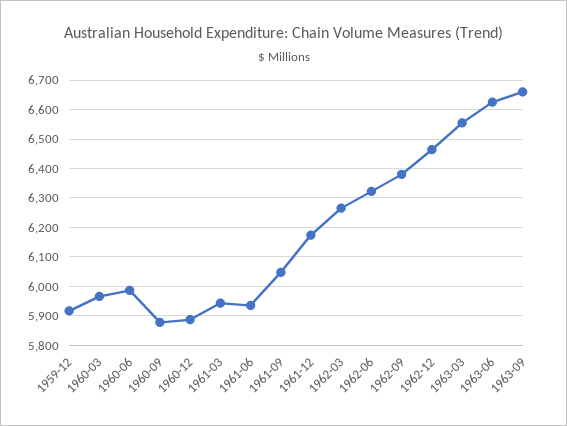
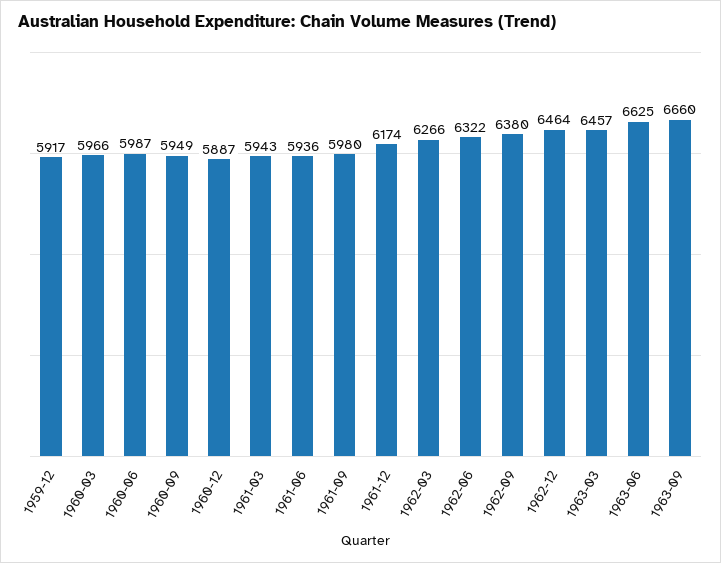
  {
    "1959-12": 5917,
    "1960-03": 5966,
    "1960-06": 5987,
-   "1960-09": 5875,
+   "1960-09": 5949,
    "1960-12": 5887,
    "1961-03": 5943,
    "1961-06": 5936,
-   "1961-09": 6050,
+   "1961-09": 5980,
    "1961-12": 6174,
    "1962-03": 6266,
    "1962-06": 6322,
    "1962-09": 6380,
    "1962-12": 6464,
-   "1963-03": 6550,
+   "1963-03": 6457,
    "1963-06": 6625,
    "1963-09": 6660
  }

